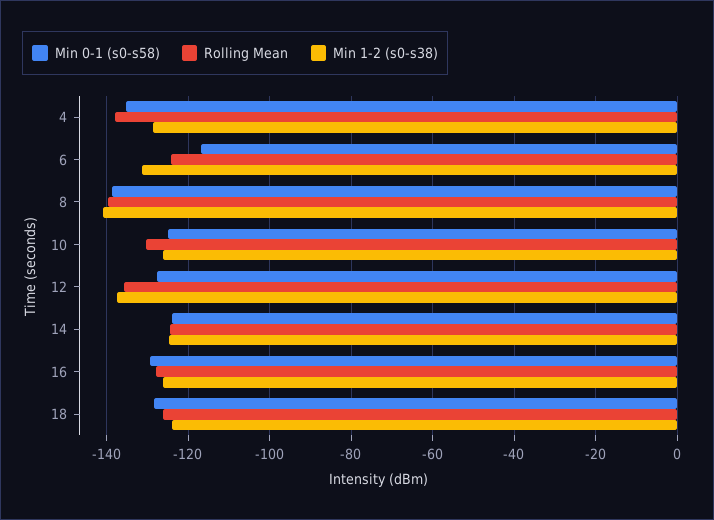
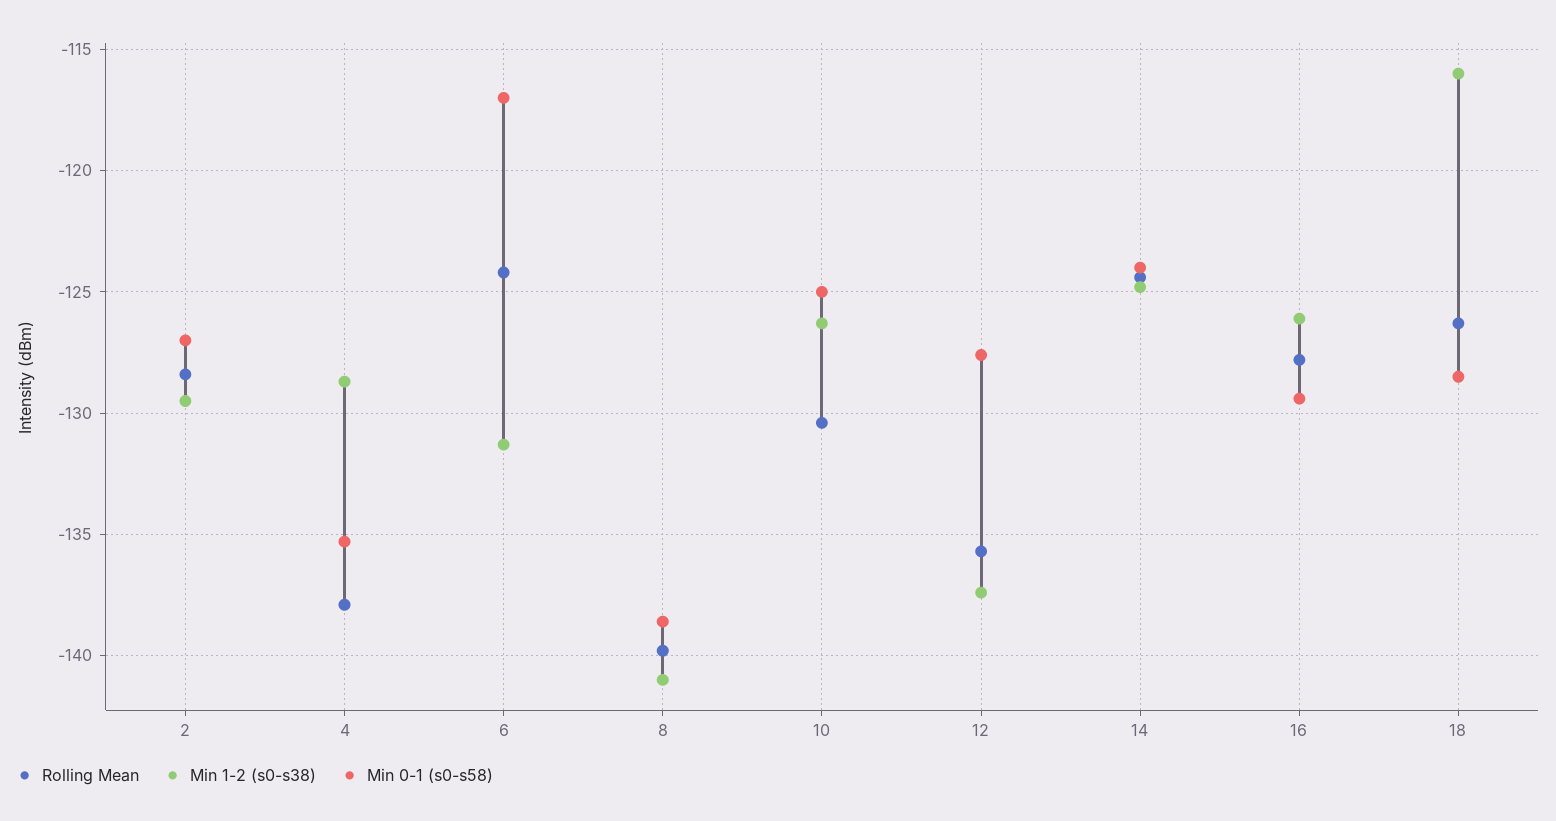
  {
    "Min 0-1 (s0-s58)": {
      "4": -135.5,
      "6": -117,
      "8": -138.5,
      "10": -125,
      "12": -127.5,
      "14": -124,
      "16": -129.5,
-     "18": -128.5
+     "18": -128.5,
+     "2": -127
    },
    "Rolling Mean": {
      "4": -138,
      "6": -124,
      "8": -140,
      "10": -130.5,
      "12": -135.5,
      "14": -124.5,
      "16": -128,
-     "18": -126.5
+     "18": -126.5,
+     "2": -128.5
    },
    "Min 1-2 (s0-s38)": {
      "4": -128.5,
      "6": -131.5,
      "8": -141,
      "10": -126.5,
      "12": -137.5,
      "14": -125,
      "16": -126,
-     "18": -124
+     "18": -116,
+     "2": -129.5
    }
  }

